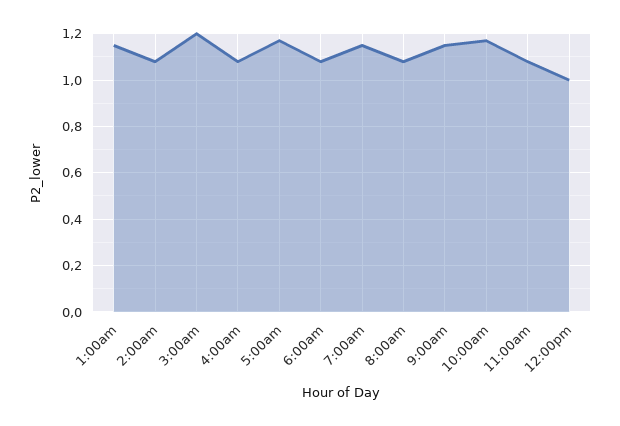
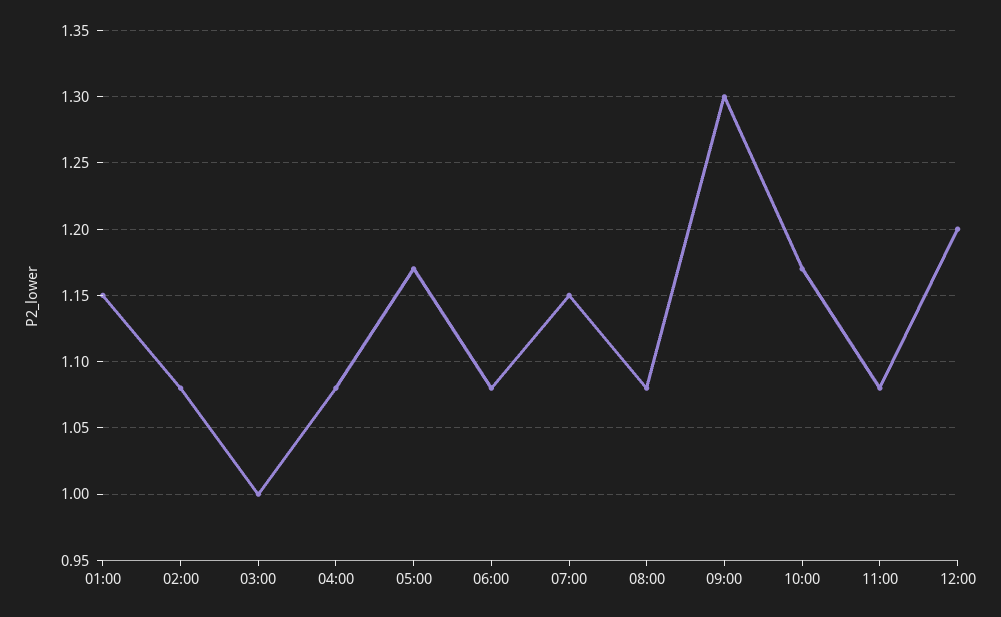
  {
    "1:00am": 1.15,
    "2:00am": 1.08,
-   "3:00am": 1.2,
+   "3:00am": 1,
    "4:00am": 1.08,
    "5:00am": 1.17,
    "6:00am": 1.08,
    "7:00am": 1.15,
    "8:00am": 1.08,
-   "9:00am": 1.15,
+   "9:00am": 1.3,
    "10:00am": 1.17,
    "11:00am": 1.08,
-   "12:00pm": 1
+   "12:00pm": 1.2
  }

